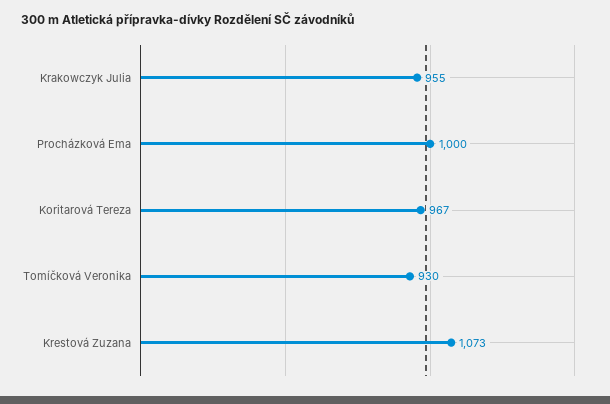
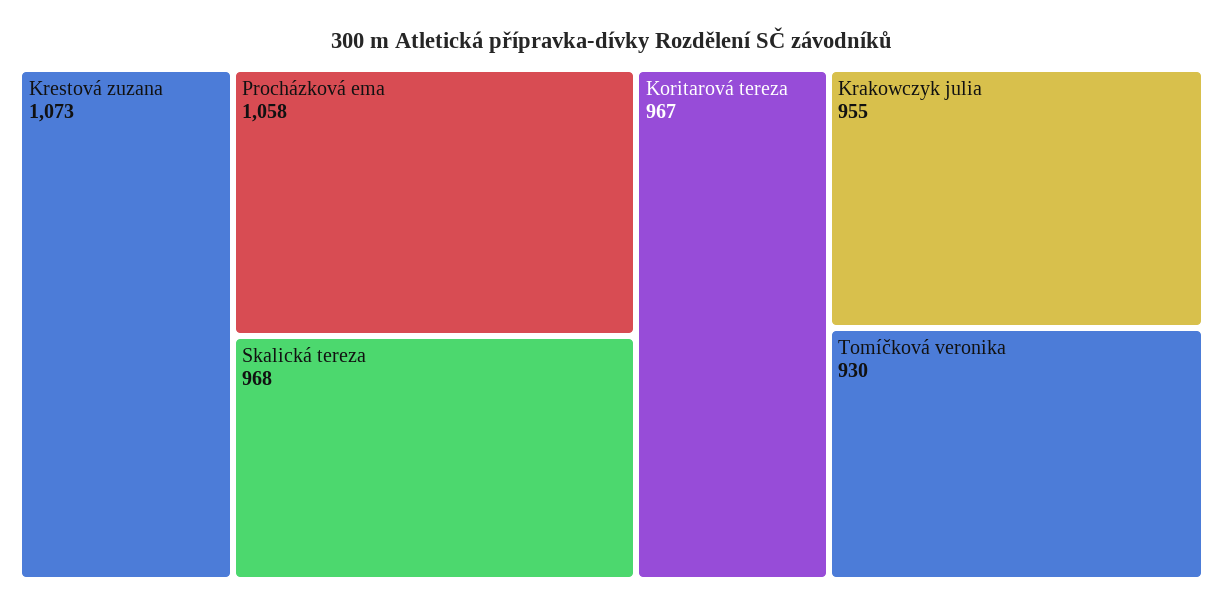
  {
    "Krakowczyk Julia": 955,
-   "Procházková Ema": 1000,
+   "Procházková Ema": 1058,
    "Koritarová Tereza": 967,
    "Tomíčková Veronika": 930,
-   "Krestová Zuzana": 1073
+   "Krestová Zuzana": 1073,
+   "Skalická tereza": 968
  }

